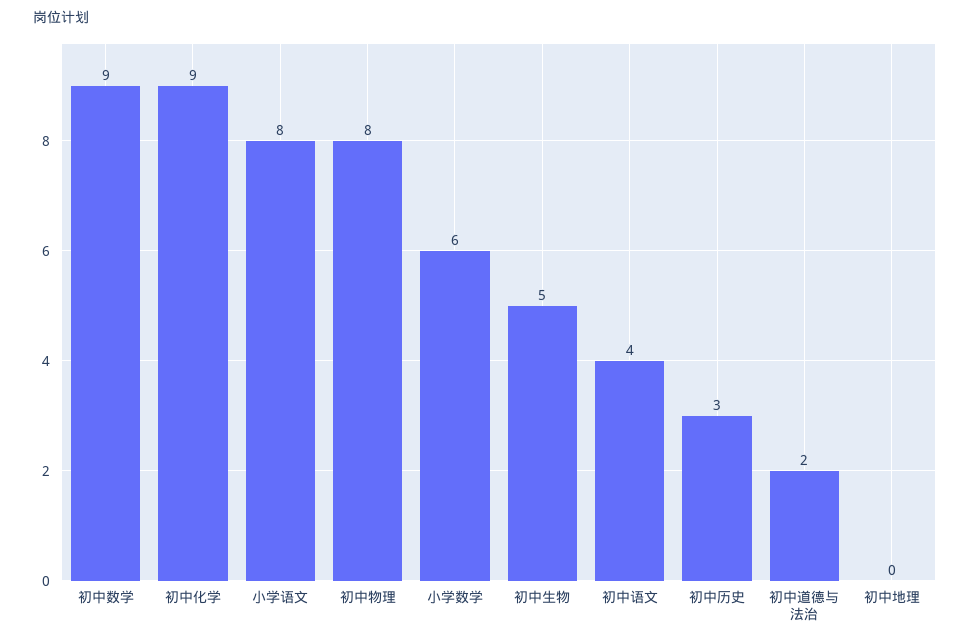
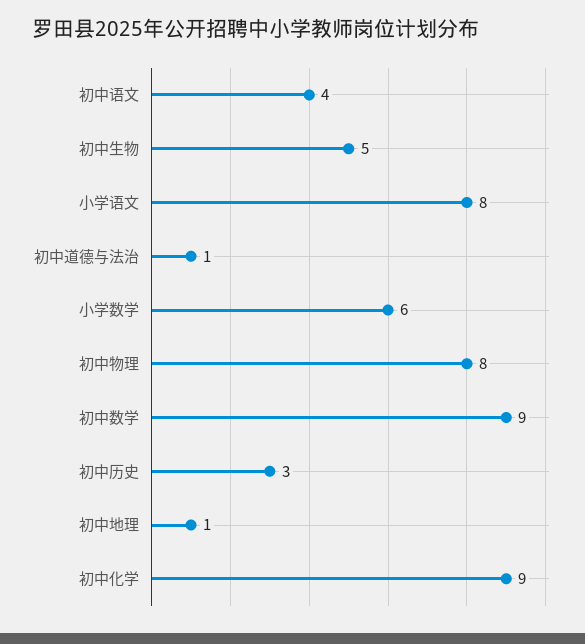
  {
    "初中数学": 9,
    "初中化学": 9,
    "小学语文": 8,
    "初中物理": 8,
    "小学数学": 6,
    "初中生物": 5,
    "初中语文": 4,
    "初中历史": 3,
-   "初中道德与法治": 2,
+   "初中道德与法治": 1,
-   "初中地理": 0
+   "初中地理": 1
  }

